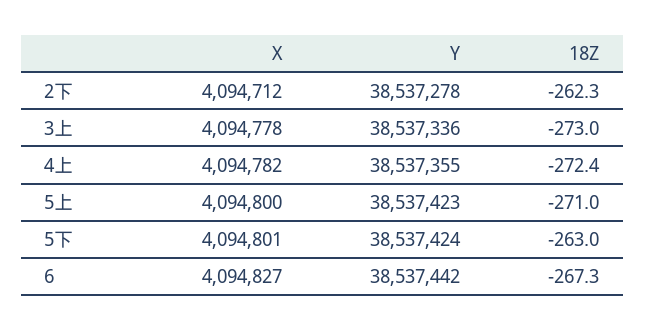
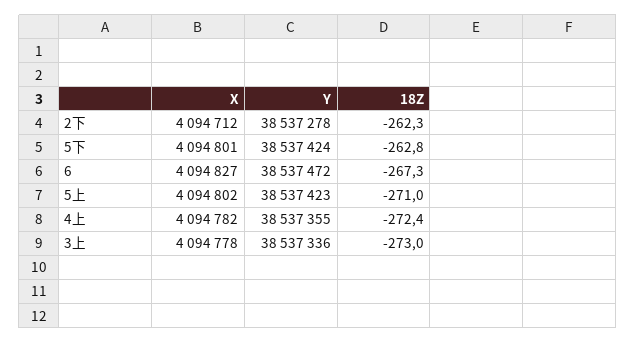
  {
    "X": {
      "2下": 4094712,
      "3上": 4094778,
      "4上": 4094782,
-     "5上": 4094800,
+     "5上": 4094802,
      "5下": 4094801,
      "6": 4094827
    },
    "Y": {
      "2下": 38537278,
      "3上": 38537336,
      "4上": 38537355,
      "5上": 38537423,
      "5下": 38537424,
-     "6": 38537442
+     "6": 38537472
    },
    "18Z": {
      "2下": -262.3,
      "3上": -273,
      "4上": -272.4,
      "5上": -271,
-     "5下": -263,
+     "5下": -262.8,
      "6": -267.3
    }
  }

